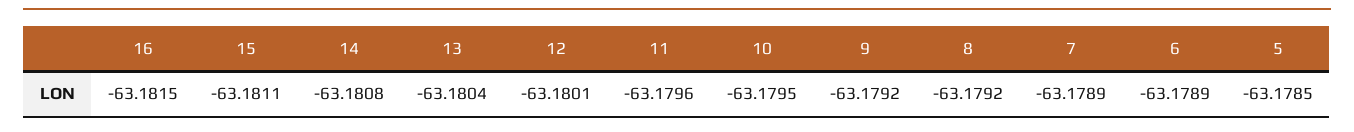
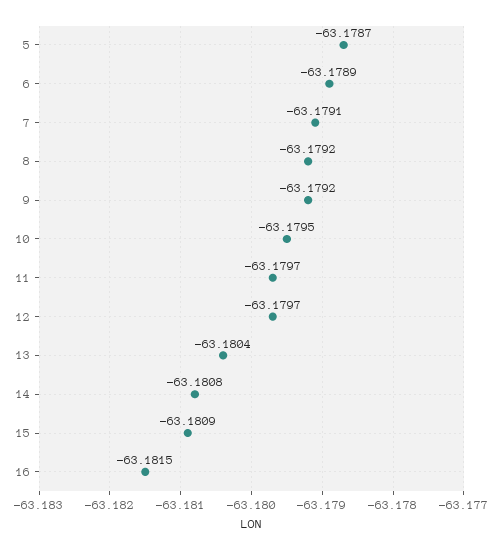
  {
    "16": -63.1815,
-   "15": -63.1811,
+   "15": -63.1809,
    "14": -63.1808,
    "13": -63.1804,
-   "12": -63.1801,
+   "12": -63.1797,
-   "11": -63.1796,
+   "11": -63.1797,
    "10": -63.1795,
    "9": -63.1792,
    "8": -63.1792,
-   "7": -63.1789,
+   "7": -63.1791,
    "6": -63.1789,
-   "5": -63.1785
+   "5": -63.1787
  }

